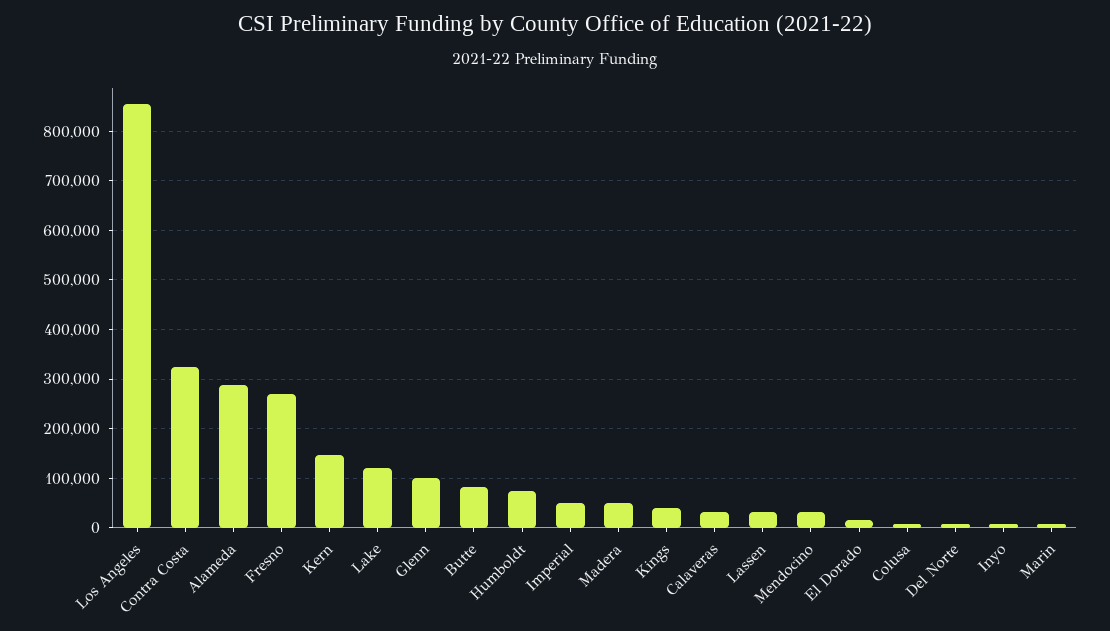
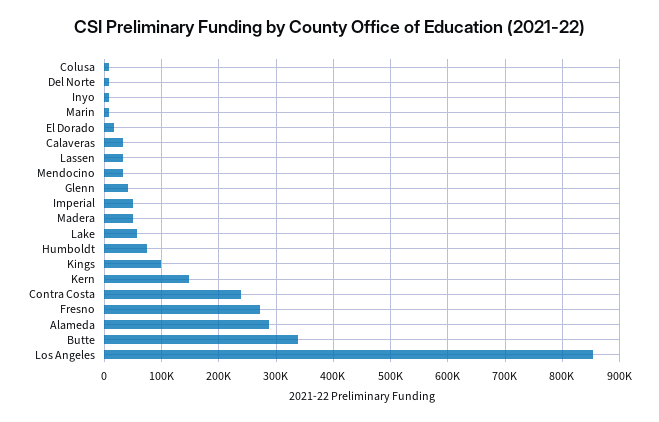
  {
    "Los Angeles": 860000,
-   "Contra Costa": 320000,
+   "Contra Costa": 240000,
    "Alameda": 280000,
    "Fresno": 280000,
    "Kern": 140000,
-   "Lake": 120000,
+   "Lake": 60000,
-   "Glenn": 100000,
+   "Glenn": 40000,
-   "Butte": 80000,
+   "Butte": 340000,
    "Humboldt": 80000,
    "Imperial": 40000,
    "Madera": 40000,
-   "Kings": 40000,
+   "Kings": 100000,
    "Calaveras": 40000,
    "Lassen": 40000,
    "Mendocino": 40000,
    "El Dorado": 20000,
    "Colusa": 0,
    "Del Norte": 0,
    "Inyo": 0,
    "Marin": 0
  }

